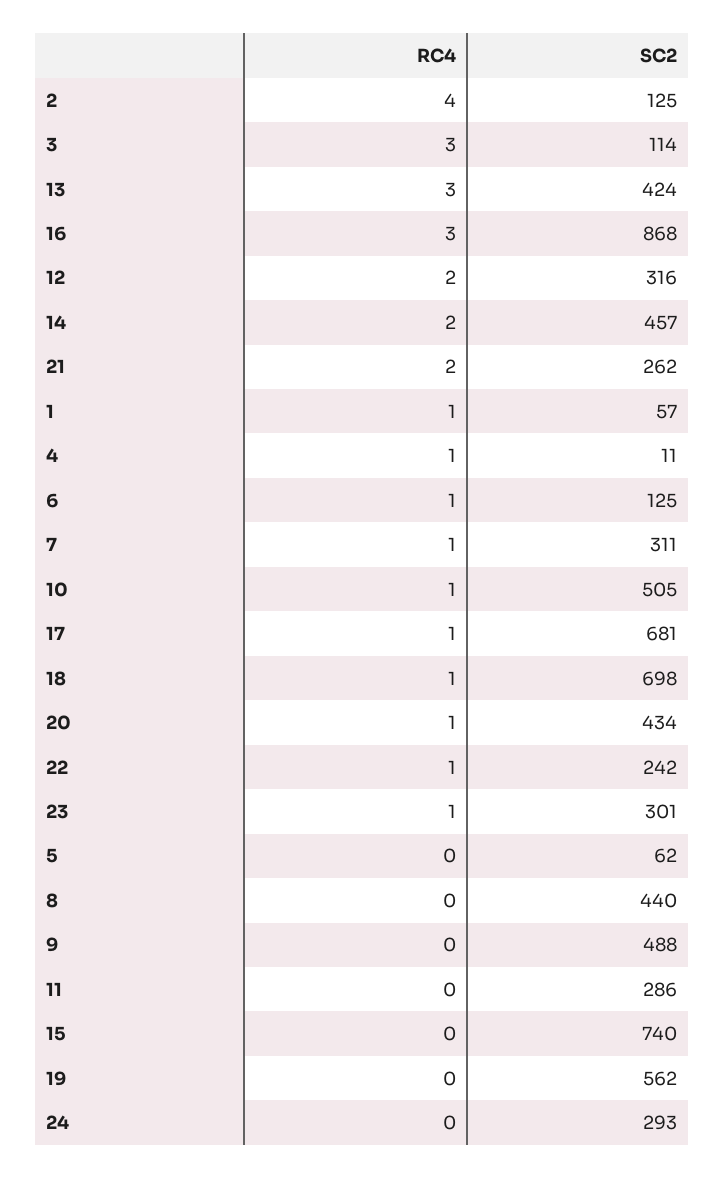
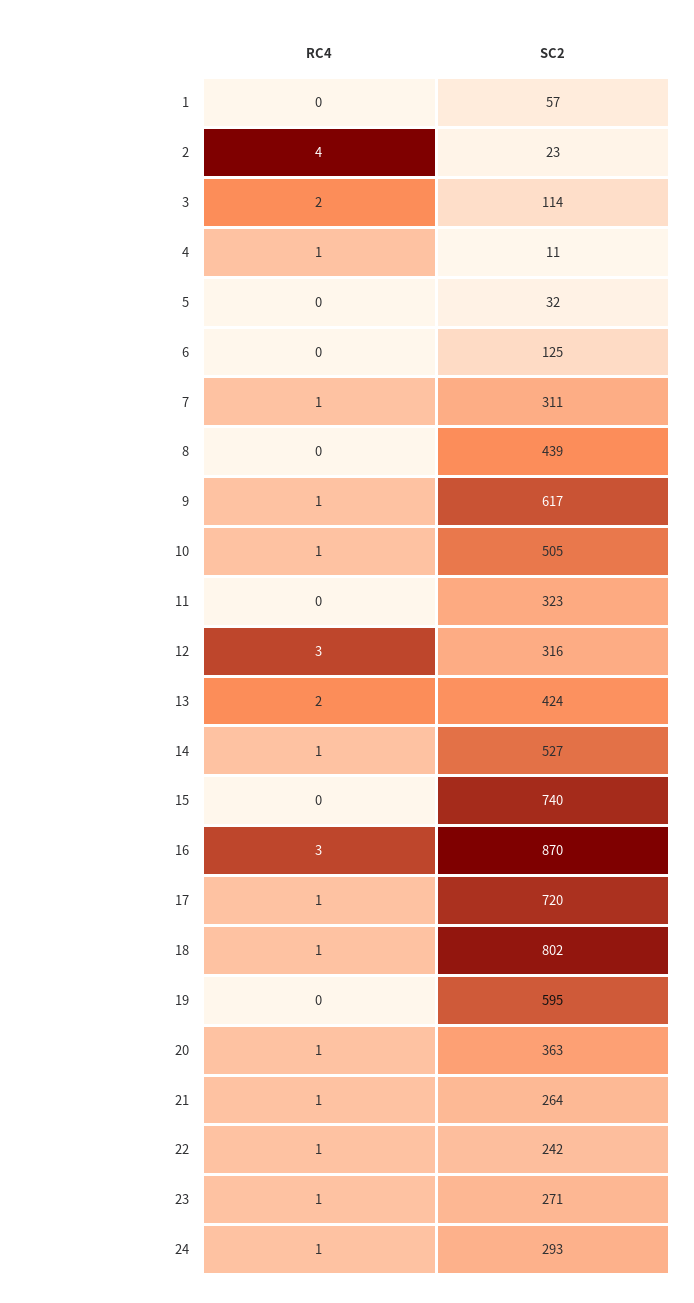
  {
    "RC4": {
      "2": 4,
-     "3": 3,
+     "3": 2,
-     "13": 3,
+     "13": 2,
      "16": 3,
-     "12": 2,
+     "12": 3,
-     "14": 2,
+     "14": 1,
-     "21": 2,
+     "21": 1,
-     "1": 1,
+     "1": 0,
      "4": 1,
-     "6": 1,
+     "6": 0,
      "7": 1,
      "10": 1,
      "17": 1,
      "18": 1,
      "20": 1,
      "22": 1,
      "23": 1,
      "5": 0,
      "8": 0,
-     "9": 0,
+     "9": 1,
      "11": 0,
      "15": 0,
      "19": 0,
-     "24": 0
+     "24": 1
    },
    "SC2": {
-     "2": 125,
+     "2": 23,
      "3": 114,
      "13": 424,
-     "16": 868,
+     "16": 870,
      "12": 316,
-     "14": 457,
+     "14": 527,
-     "21": 262,
+     "21": 264,
      "1": 57,
      "4": 11,
      "6": 125,
      "7": 311,
      "10": 505,
-     "17": 681,
+     "17": 720,
-     "18": 698,
+     "18": 802,
-     "20": 434,
+     "20": 363,
      "22": 242,
-     "23": 301,
+     "23": 271,
-     "5": 62,
+     "5": 32,
-     "8": 440,
+     "8": 439,
-     "9": 488,
+     "9": 617,
-     "11": 286,
+     "11": 323,
      "15": 740,
-     "19": 562,
+     "19": 595,
      "24": 293
    }
  }

